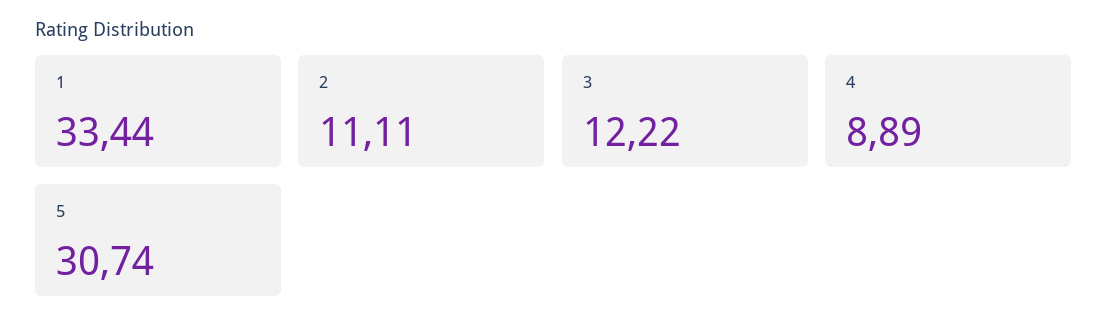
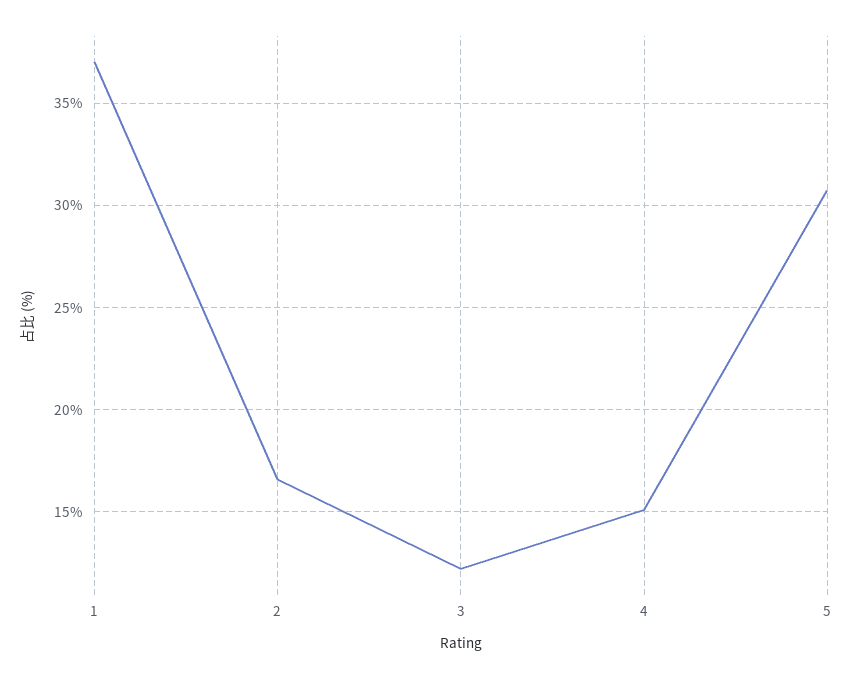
  {
-   "1": 33.44,
+   "1": 37,
-   "2": 11.11,
+   "2": 16.5,
    "3": 12.22,
-   "4": 8.89,
+   "4": 15,
    "5": 30.74
  }

